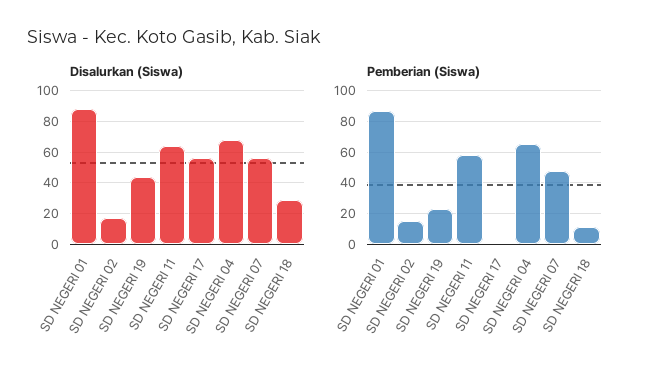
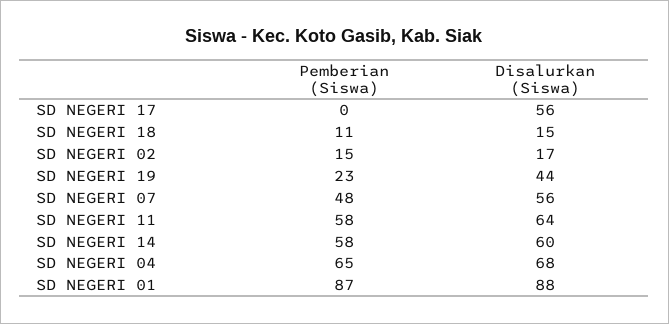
  {
    "Disalurkan (Siswa)": {
      "SD NEGERI 01": 88,
      "SD NEGERI 02": 17,
      "SD NEGERI 19": 44,
      "SD NEGERI 11": 64,
      "SD NEGERI 17": 56,
      "SD NEGERI 04": 68,
      "SD NEGERI 07": 56,
-     "SD NEGERI 18": 30
+     "SD NEGERI 18": 15,
+     "SD NEGERI 14": 60
    },
    "Pemberian (Siswa)": {
      "SD NEGERI 01": 87,
      "SD NEGERI 02": 15,
      "SD NEGERI 19": 23,
      "SD NEGERI 11": 58,
      "SD NEGERI 17": 0,
      "SD NEGERI 04": 65,
      "SD NEGERI 07": 48,
-     "SD NEGERI 18": 11
+     "SD NEGERI 18": 11,
+     "SD NEGERI 14": 58
    }
  }

